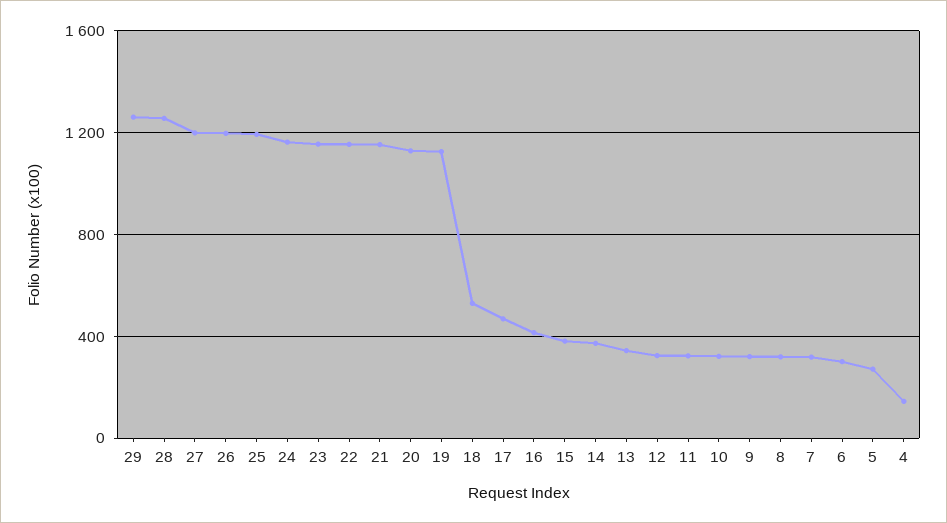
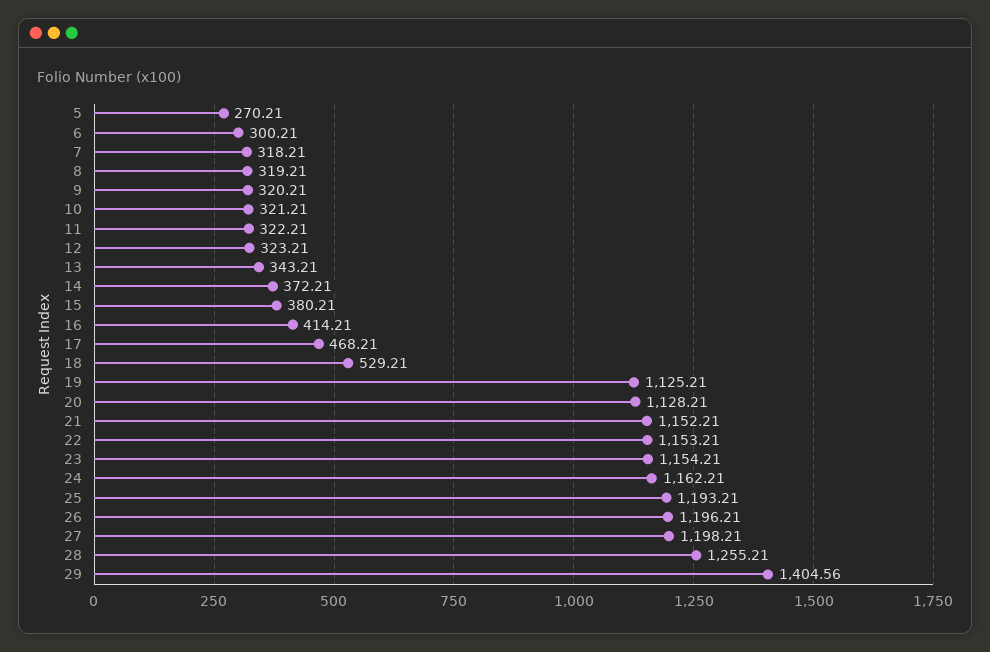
  {
-   "29": 1250,
+   "29": 1404.56,
    "28": 1255.21,
    "27": 1198.21,
    "26": 1196.21,
    "25": 1193.21,
    "24": 1162.21,
    "23": 1154.21,
    "22": 1153.21,
    "21": 1152.21,
    "20": 1128.21,
    "19": 1125.21,
    "18": 529.21,
    "17": 468.21,
    "16": 414.21,
    "15": 380.21,
    "14": 372.21,
    "13": 343.21,
    "12": 323.21,
    "11": 322.21,
    "10": 321.21,
    "9": 320.21,
    "8": 319.21,
    "7": 318.21,
    "6": 300.21,
-   "5": 270.21,
+   "5": 270.21
-   "4": 150
  }

